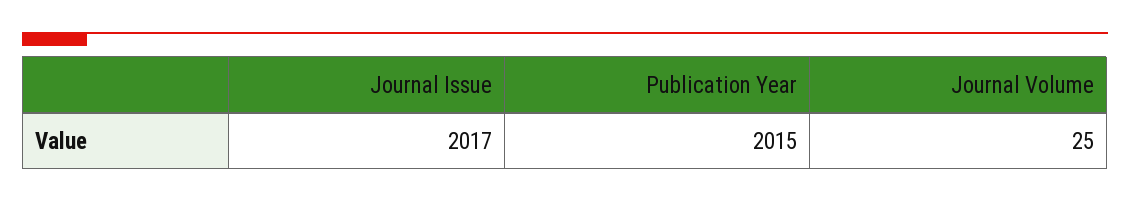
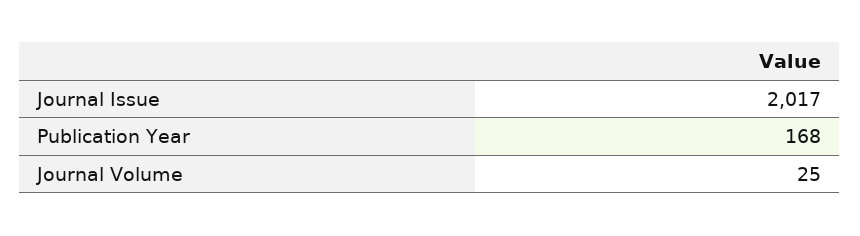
  {
    "Journal Issue": 2017,
-   "Publication Year": 2015,
+   "Publication Year": 168,
    "Journal Volume": 25
  }

